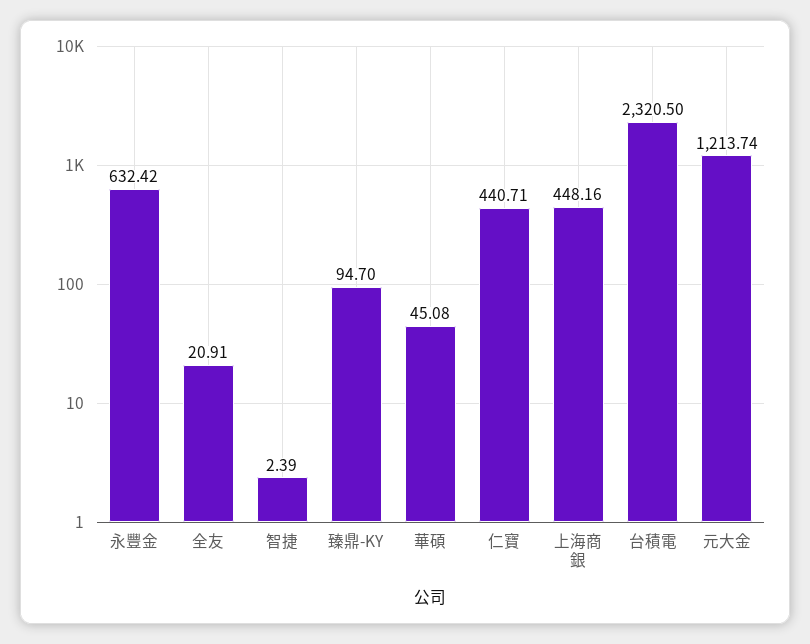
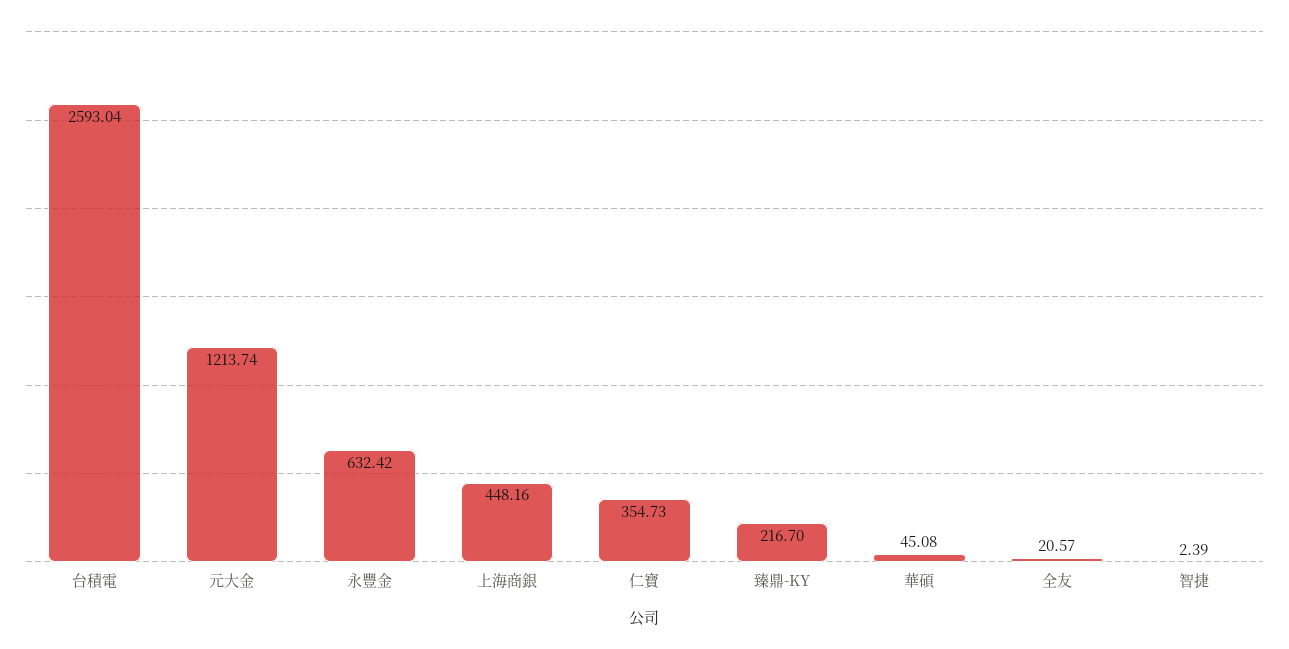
  {
    "永豐金": 632.42,
-   "全友": 20.91,
+   "全友": 20.57,
    "智捷": 2.39,
-   "臻鼎-KY": 94.7,
+   "臻鼎-KY": 216.7,
    "華碩": 45.08,
-   "仁寶": 440.71,
+   "仁寶": 354.73,
    "上海商銀": 448.16,
-   "台積電": 2320.5,
+   "台積電": 2593.04,
    "元大金": 1213.74
  }

